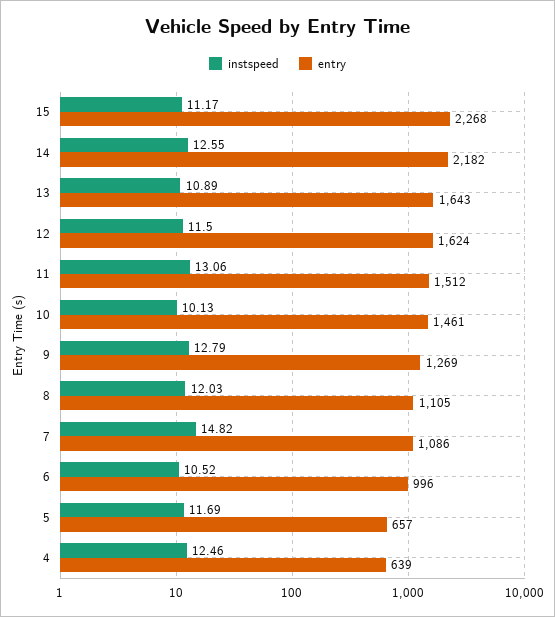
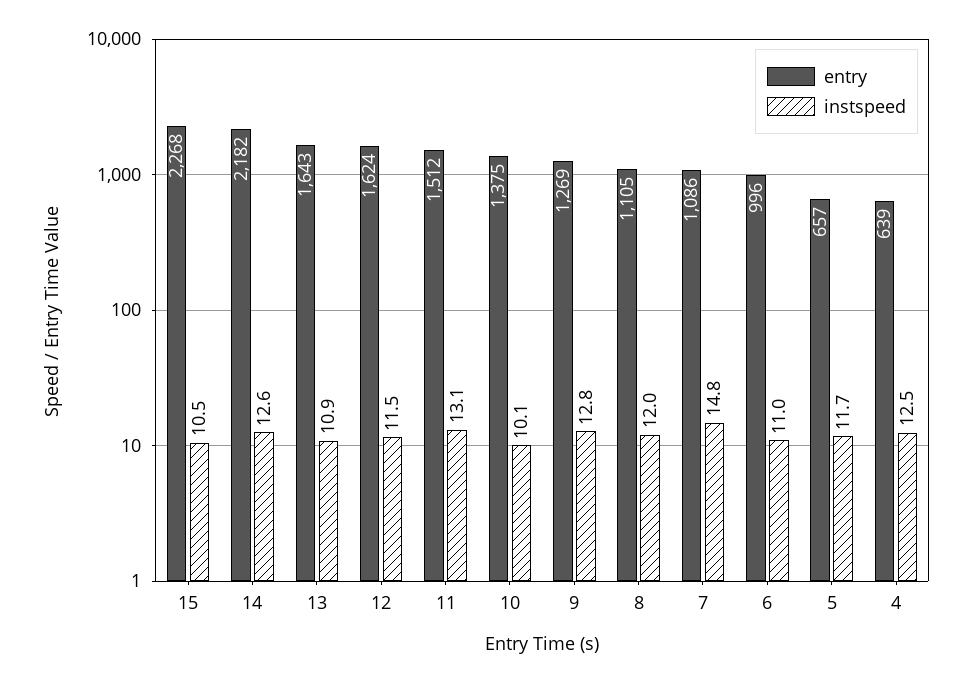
  {
    "instspeed": {
-     "15": 11.17,
+     "15": 10.5,
      "14": 12.55,
      "13": 10.89,
      "12": 11.5,
      "11": 13.06,
      "10": 10.13,
      "9": 12.79,
      "8": 12.03,
      "7": 14.82,
-     "6": 10.52,
+     "6": 11,
      "5": 11.69,
      "4": 12.46
    },
    "entry": {
      "15": 2268,
      "14": 2182,
      "13": 1643,
      "12": 1624,
      "11": 1512,
-     "10": 1461,
+     "10": 1375,
      "9": 1269,
      "8": 1105,
      "7": 1086,
      "6": 996,
      "5": 657,
      "4": 639
    }
  }

